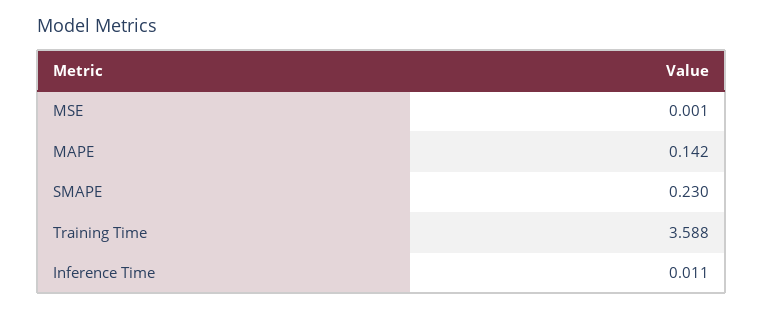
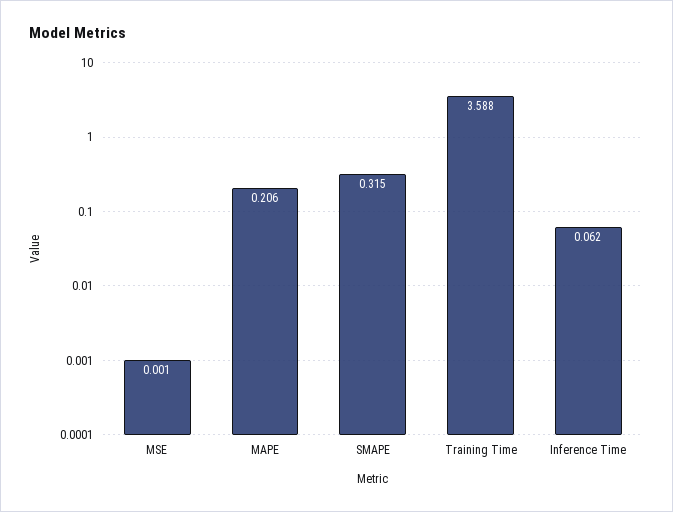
  {
    "MSE": 0.001,
-   "MAPE": 0.142,
+   "MAPE": 0.206,
-   "SMAPE": 0.23,
+   "SMAPE": 0.315,
    "Training Time": 3.588,
-   "Inference Time": 0.011
+   "Inference Time": 0.062
  }

